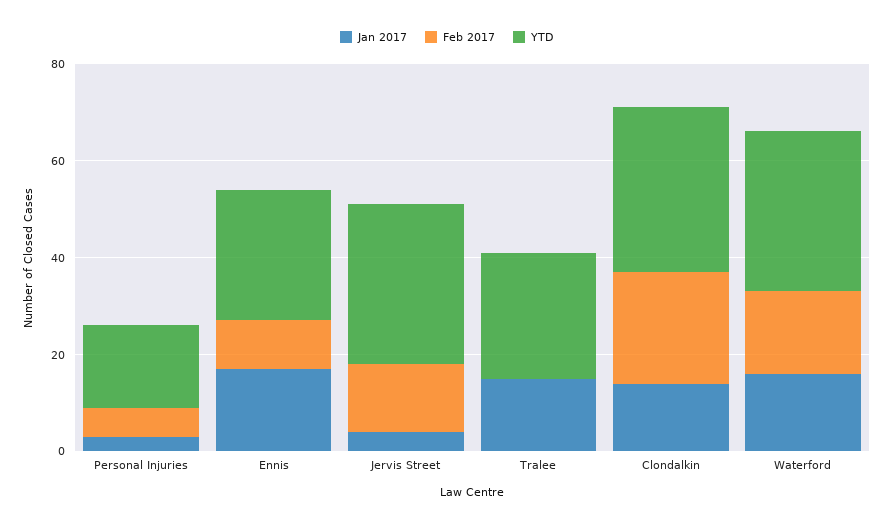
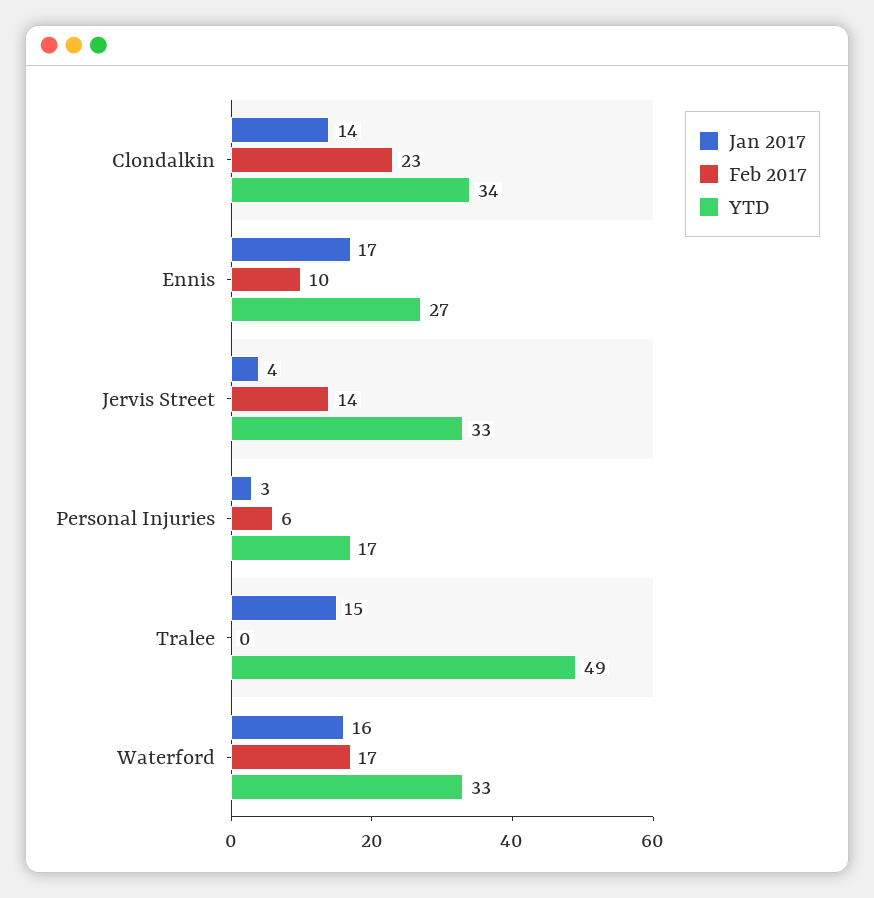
  {
    "Jan 2017": {
      "Personal Injuries": 3,
      "Ennis": 17,
      "Jervis Street": 4,
      "Tralee": 15,
      "Clondalkin": 14,
      "Waterford": 16
    },
    "Feb 2017": {
      "Personal Injuries": 6,
      "Ennis": 10,
      "Jervis Street": 14,
      "Tralee": 0,
      "Clondalkin": 23,
      "Waterford": 17
    },
    "YTD": {
      "Personal Injuries": 17,
      "Ennis": 27,
      "Jervis Street": 33,
-     "Tralee": 25,
+     "Tralee": 49,
      "Clondalkin": 34,
      "Waterford": 33
    }
  }

